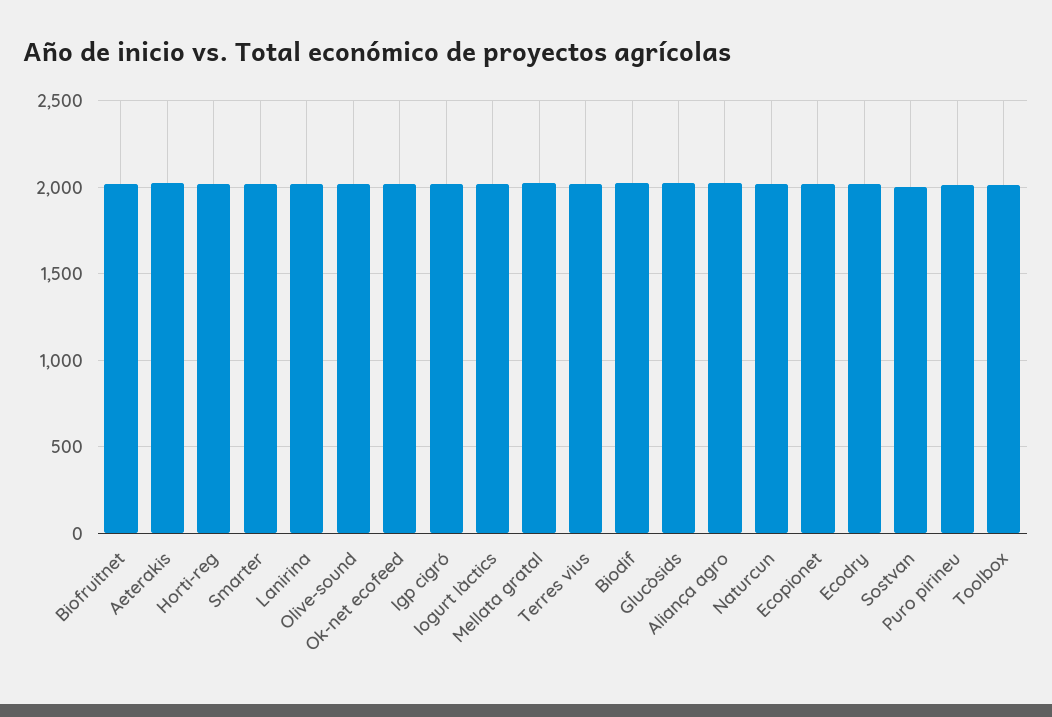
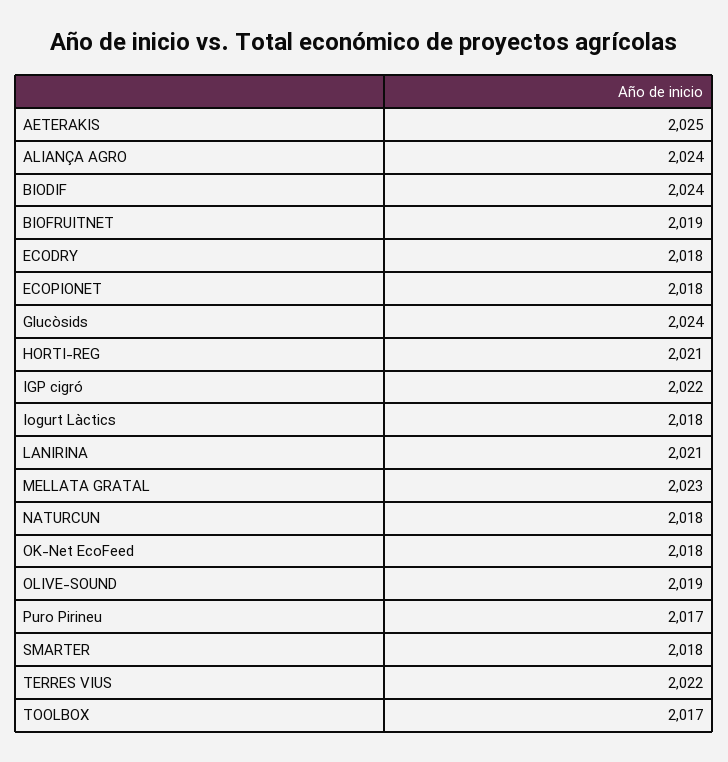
  {
    "Biofruitnet": 2019,
    "Aeterakis": 2025,
    "Horti-reg": 2021,
    "Smarter": 2018,
    "Lanirina": 2021,
    "Olive-sound": 2019,
    "Ok-net ecofeed": 2018,
    "Igp cigró": 2022,
    "Iogurt làctics": 2018,
    "Mellata gratal": 2023,
    "Terres vius": 2022,
    "Biodif": 2024,
    "Glucòsids": 2024,
    "Aliança agro": 2024,
    "Naturcun": 2018,
    "Ecopionet": 2018,
    "Ecodry": 2018,
-   "Sostvan": 2000,
    "Puro pirineu": 2017,
    "Toolbox": 2017
  }

